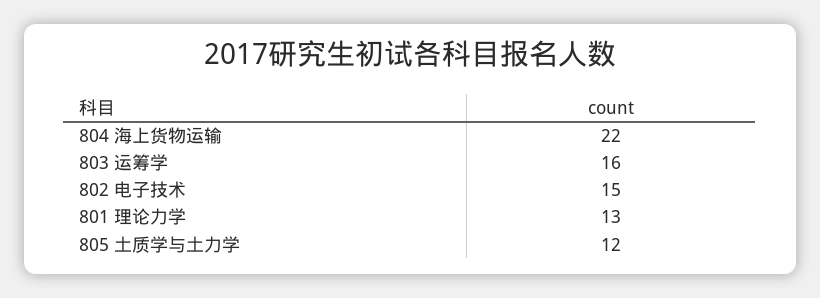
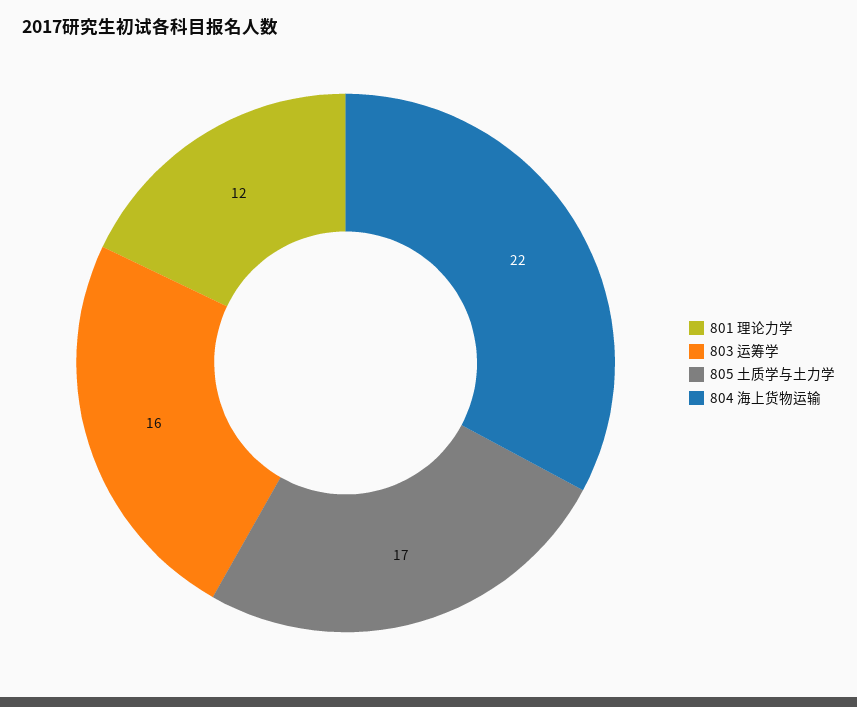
  {
    "804 海上货物运输": 22,
    "803 运筹学": 16,
-   "802 电子技术": 15,
-   "801 理论力学": 13,
+   "801 理论力学": 12,
-   "805 土质学与土力学": 12
+   "805 土质学与土力学": 17
  }

